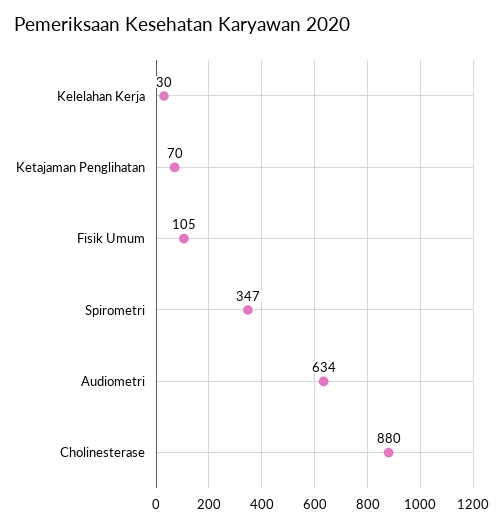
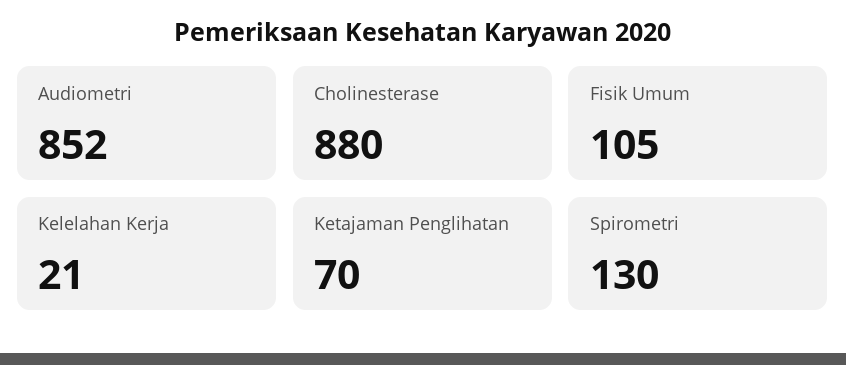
  {
-   "Kelelahan Kerja": 30,
+   "Kelelahan Kerja": 21,
    "Ketajaman Penglihatan": 70,
    "Fisik Umum": 105,
-   "Spirometri": 347,
+   "Spirometri": 130,
-   "Audiometri": 634,
+   "Audiometri": 852,
    "Cholinesterase": 880
  }

